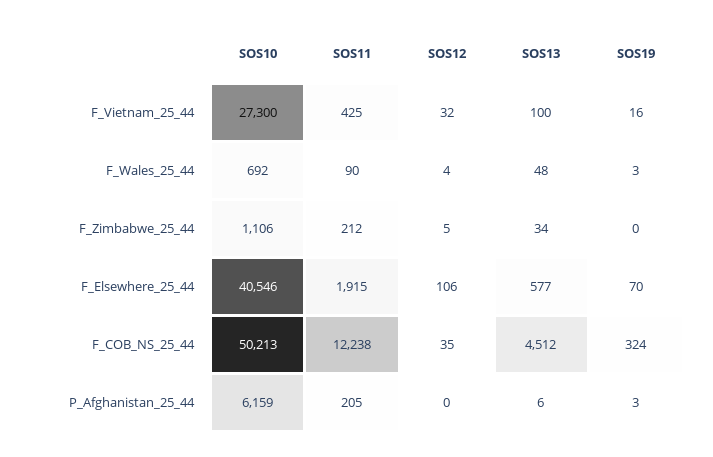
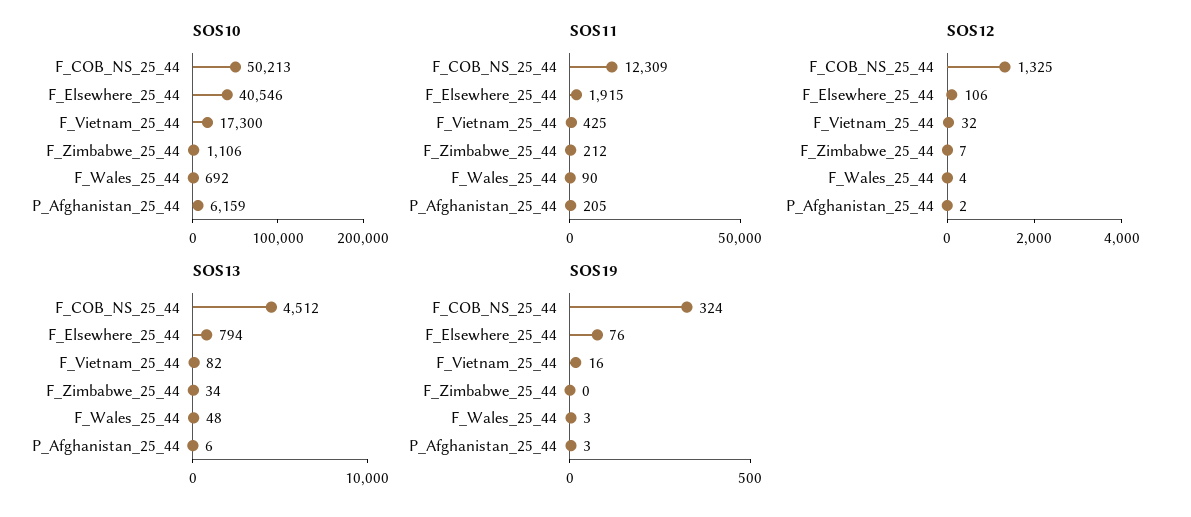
  {
    "SOS10": {
-     "F_Vietnam_25_44": 27300,
+     "F_Vietnam_25_44": 17300,
      "F_Wales_25_44": 692,
      "F_Zimbabwe_25_44": 1106,
      "F_Elsewhere_25_44": 40546,
      "F_COB_NS_25_44": 50213,
      "P_Afghanistan_25_44": 6159
    },
    "SOS11": {
      "F_Vietnam_25_44": 425,
      "F_Wales_25_44": 90,
      "F_Zimbabwe_25_44": 212,
      "F_Elsewhere_25_44": 1915,
-     "F_COB_NS_25_44": 12238,
+     "F_COB_NS_25_44": 12309,
      "P_Afghanistan_25_44": 205
    },
    "SOS12": {
      "F_Vietnam_25_44": 32,
      "F_Wales_25_44": 4,
-     "F_Zimbabwe_25_44": 5,
+     "F_Zimbabwe_25_44": 7,
      "F_Elsewhere_25_44": 106,
-     "F_COB_NS_25_44": 35,
+     "F_COB_NS_25_44": 1325,
-     "P_Afghanistan_25_44": 0
+     "P_Afghanistan_25_44": 2
    },
    "SOS13": {
-     "F_Vietnam_25_44": 100,
+     "F_Vietnam_25_44": 82,
      "F_Wales_25_44": 48,
      "F_Zimbabwe_25_44": 34,
-     "F_Elsewhere_25_44": 577,
+     "F_Elsewhere_25_44": 794,
      "F_COB_NS_25_44": 4512,
      "P_Afghanistan_25_44": 6
    },
    "SOS19": {
      "F_Vietnam_25_44": 16,
      "F_Wales_25_44": 3,
      "F_Zimbabwe_25_44": 0,
-     "F_Elsewhere_25_44": 70,
+     "F_Elsewhere_25_44": 76,
      "F_COB_NS_25_44": 324,
      "P_Afghanistan_25_44": 3
    }
  }

